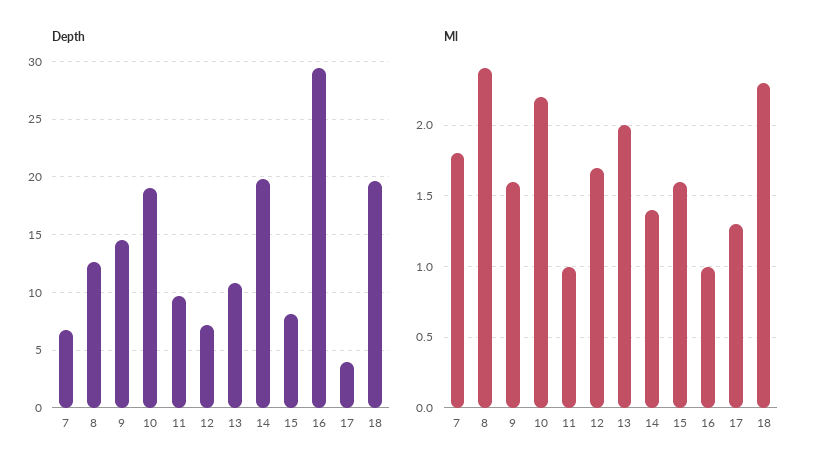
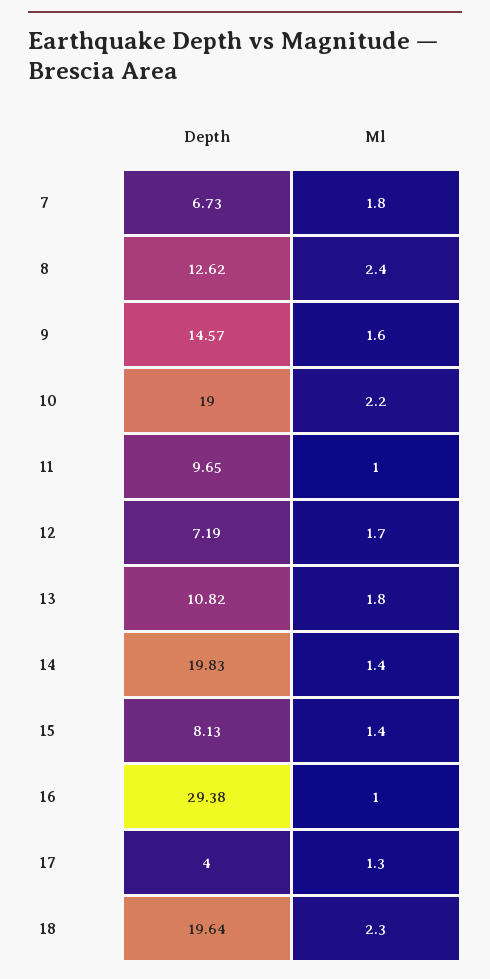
  {
    "Depth": {
      "7": 6.73,
      "8": 12.62,
      "9": 14.57,
      "10": 19,
      "11": 9.65,
      "12": 7.19,
      "13": 10.82,
      "14": 19.83,
      "15": 8.13,
      "16": 29.38,
      "17": 4,
      "18": 19.64
    },
    "Ml": {
      "7": 1.8,
      "8": 2.4,
      "9": 1.6,
      "10": 2.2,
      "11": 1,
      "12": 1.7,
-     "13": 2,
+     "13": 1.8,
      "14": 1.4,
-     "15": 1.6,
+     "15": 1.4,
      "16": 1,
      "17": 1.3,
      "18": 2.3
    }
  }

